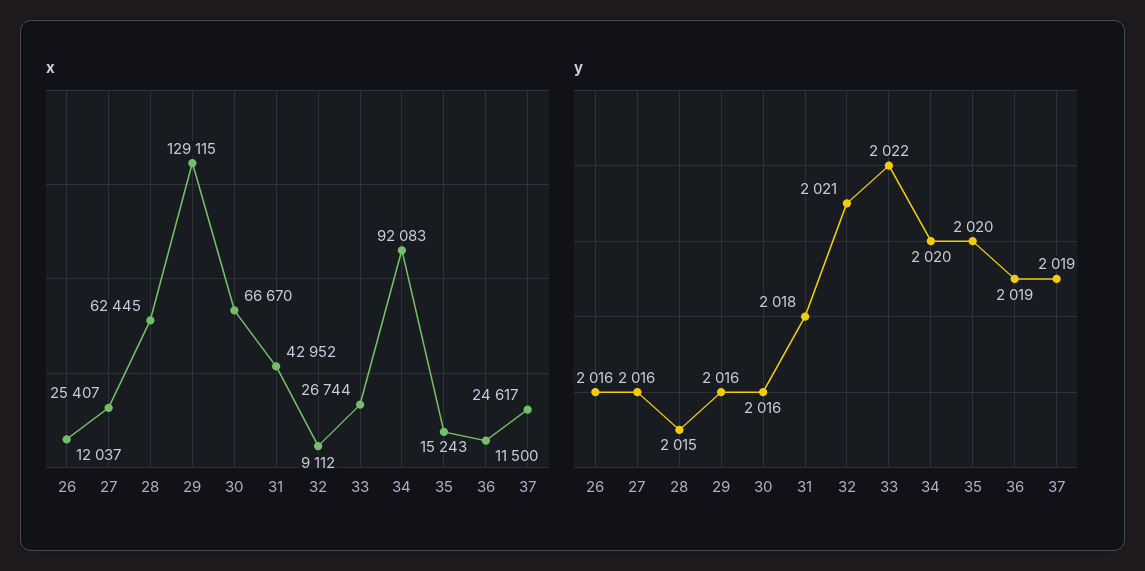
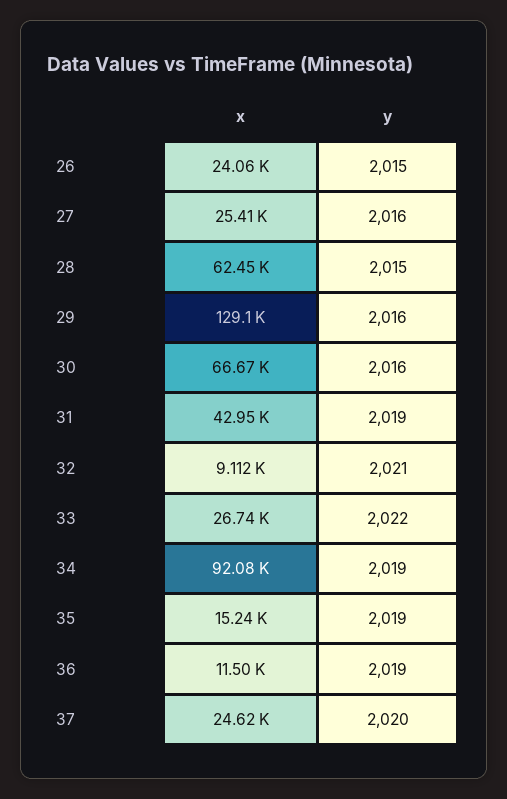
  {
    "x": {
-     "26": 12037,
+     "26": 24060,
      "27": 25407,
      "28": 62445,
      "29": 129115,
      "30": 66670,
      "31": 42952,
      "32": 9112,
      "33": 26744,
      "34": 92083,
      "35": 15243,
      "36": 11500,
      "37": 24617
    },
    "y": {
-     "26": 2016,
+     "26": 2015,
      "27": 2016,
      "28": 2015,
      "29": 2016,
      "30": 2016,
-     "31": 2018,
+     "31": 2019,
      "32": 2021,
      "33": 2022,
-     "34": 2020,
+     "34": 2019,
-     "35": 2020,
+     "35": 2019,
      "36": 2019,
-     "37": 2019
+     "37": 2020
    }
  }

